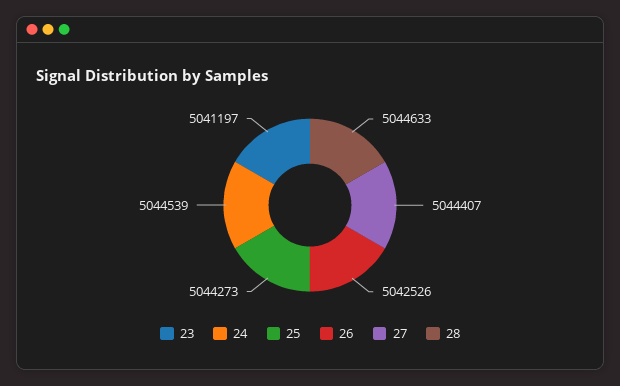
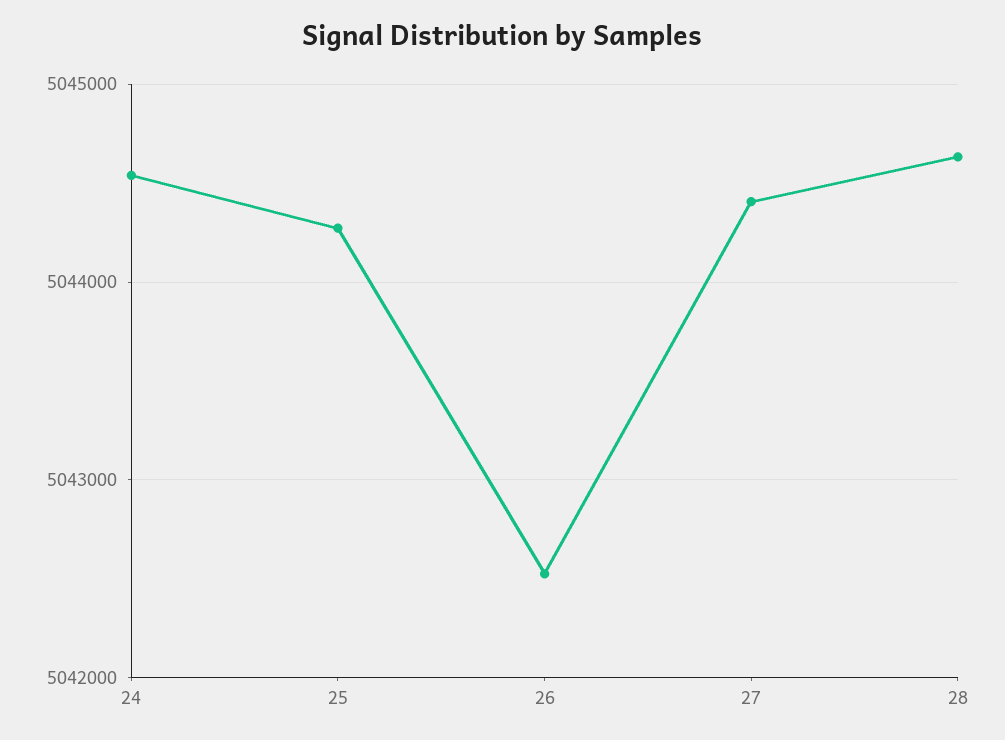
  {
-   "23": 5041197,
    "24": 5044539,
    "25": 5044273,
    "26": 5042526,
    "27": 5044407,
    "28": 5044633
  }

